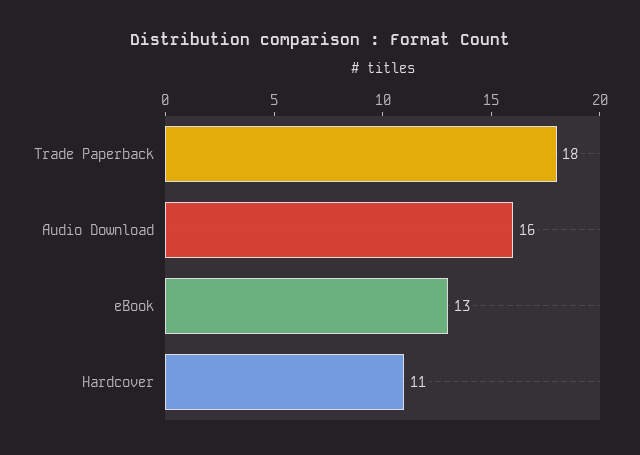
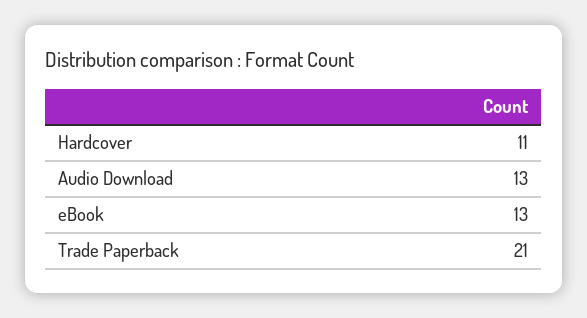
  {
-   "Trade Paperback": 18,
+   "Trade Paperback": 21,
-   "Audio Download": 16,
+   "Audio Download": 13,
    "eBook": 13,
    "Hardcover": 11
  }

